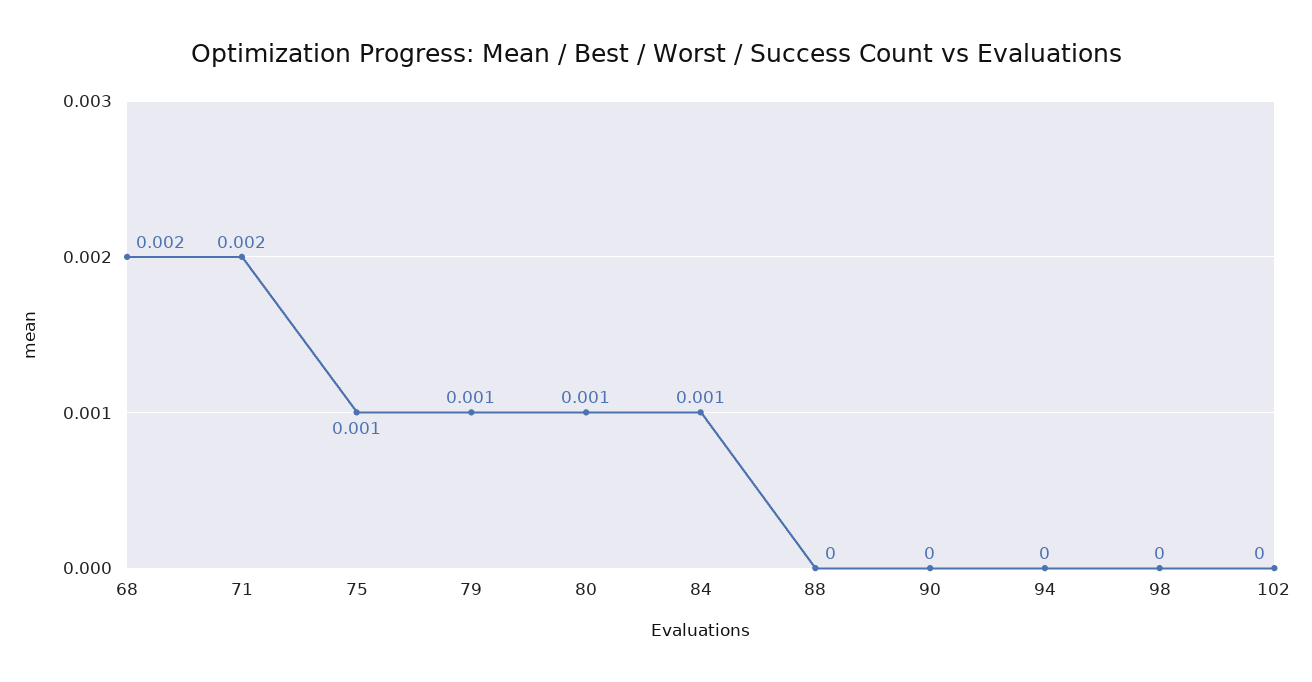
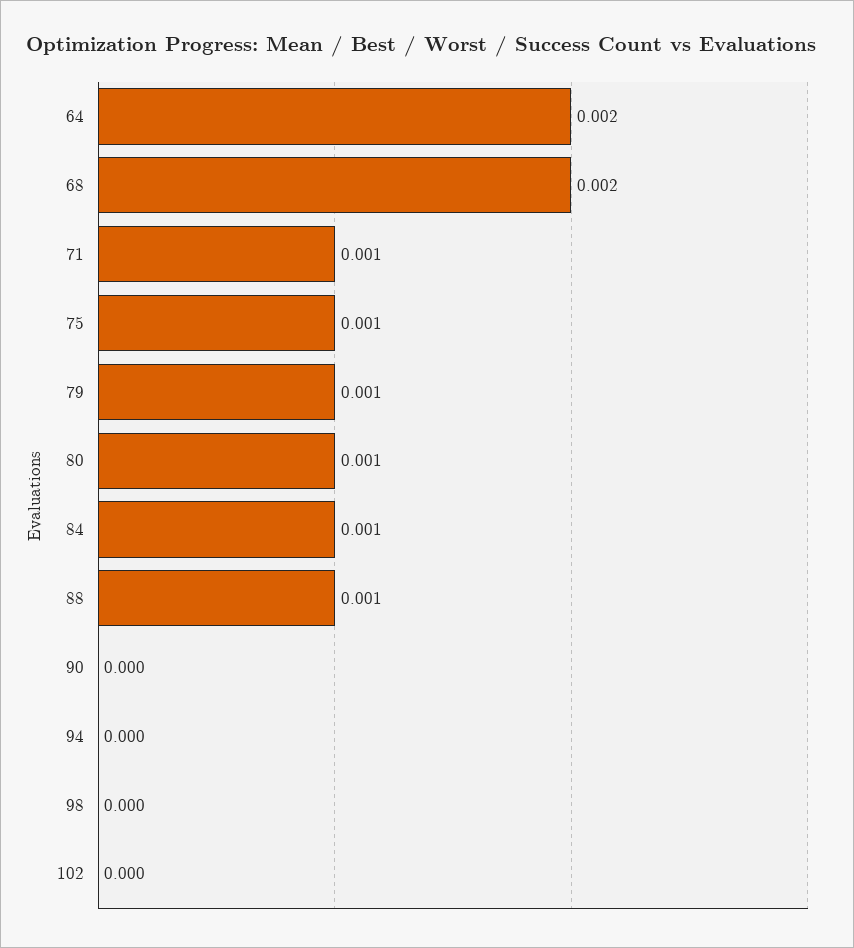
  {
    "68": 0.002,
-   "71": 0.002,
+   "71": 0.001,
    "75": 0.001,
    "79": 0.001,
    "80": 0.001,
    "84": 0.001,
-   "88": 0,
+   "88": 0.001,
    "90": 0,
    "94": 0,
    "98": 0,
-   "102": 0
+   "102": 0,
+   "64": 0.002
  }

